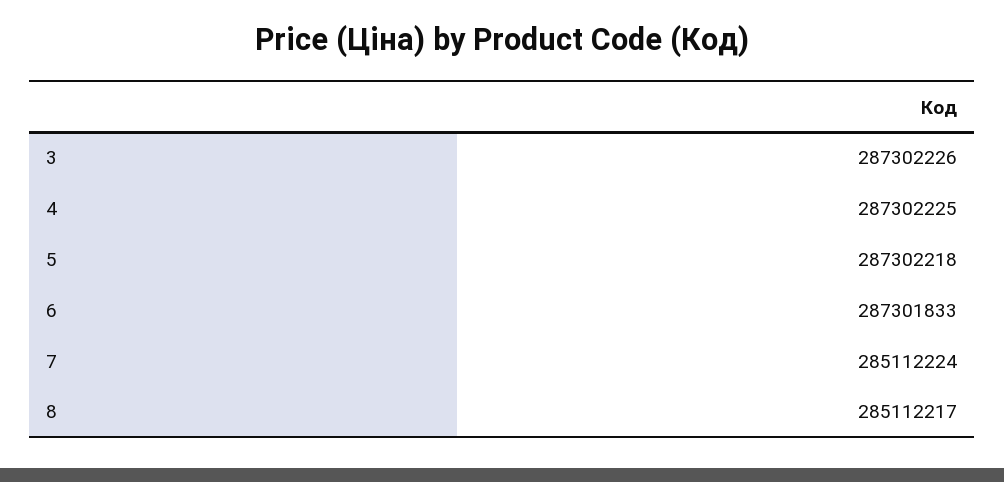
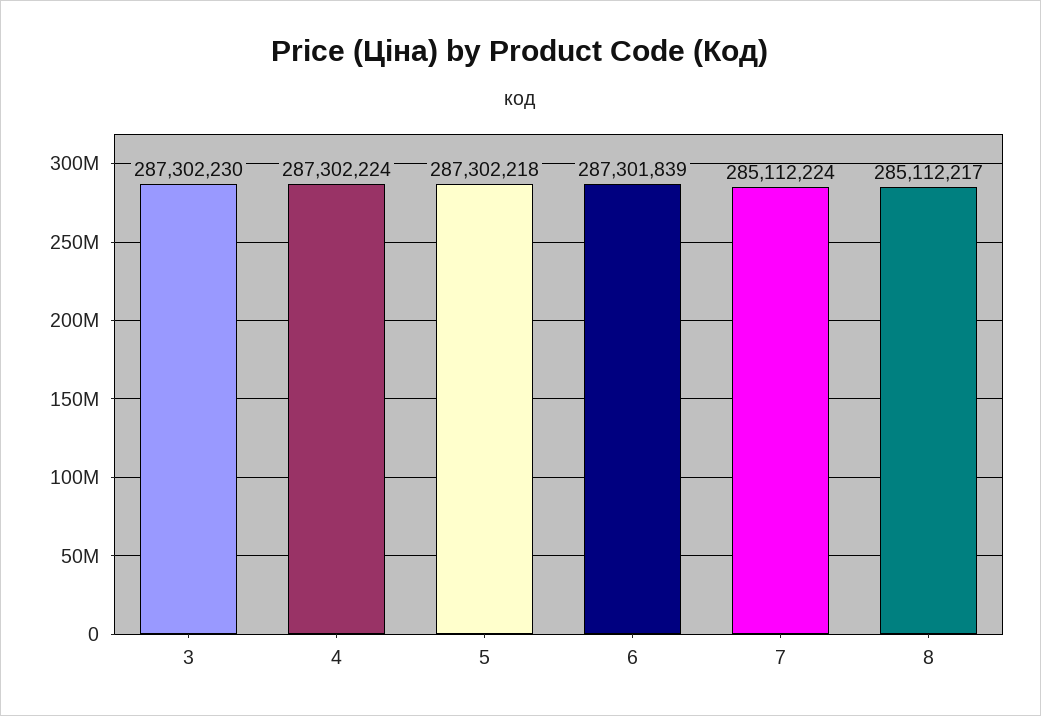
  {
-   "3": 287302226,
+   "3": 287302230,
-   "4": 287302225,
+   "4": 287302224,
    "5": 287302218,
-   "6": 287301833,
+   "6": 287301839,
    "7": 285112224,
    "8": 285112217
  }

